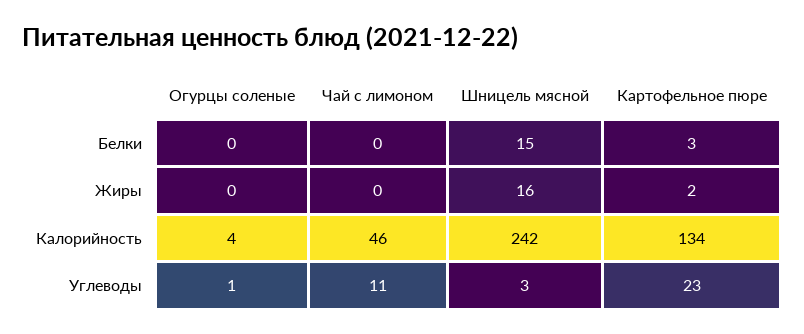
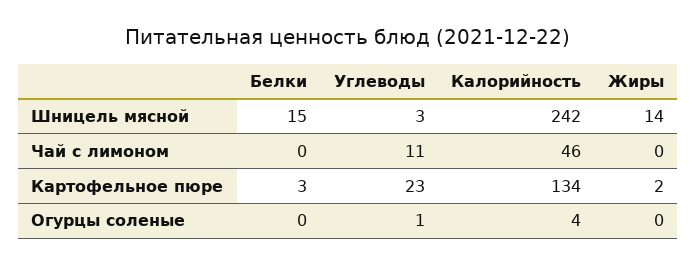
  {
    "Огурцы соленые": {
      "Белки": 0,
      "Жиры": 0,
      "Калорийность": 4,
      "Углеводы": 1
    },
    "Чай с лимоном": {
      "Белки": 0,
      "Жиры": 0,
      "Калорийность": 46,
      "Углеводы": 11
    },
    "Шницель мясной": {
      "Белки": 15,
-     "Жиры": 16,
+     "Жиры": 14,
      "Калорийность": 242,
      "Углеводы": 3
    },
    "Картофельное пюре": {
      "Белки": 3,
      "Жиры": 2,
      "Калорийность": 134,
      "Углеводы": 23
    }
  }

